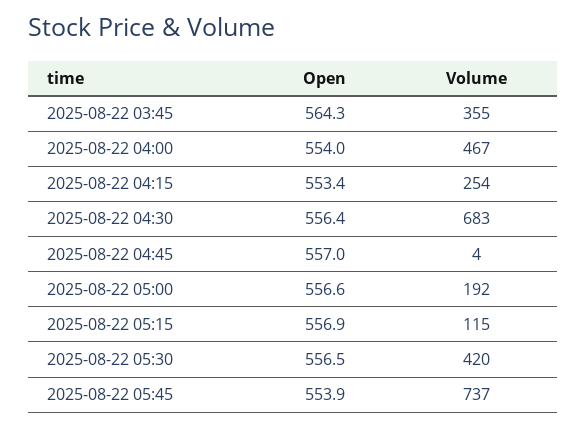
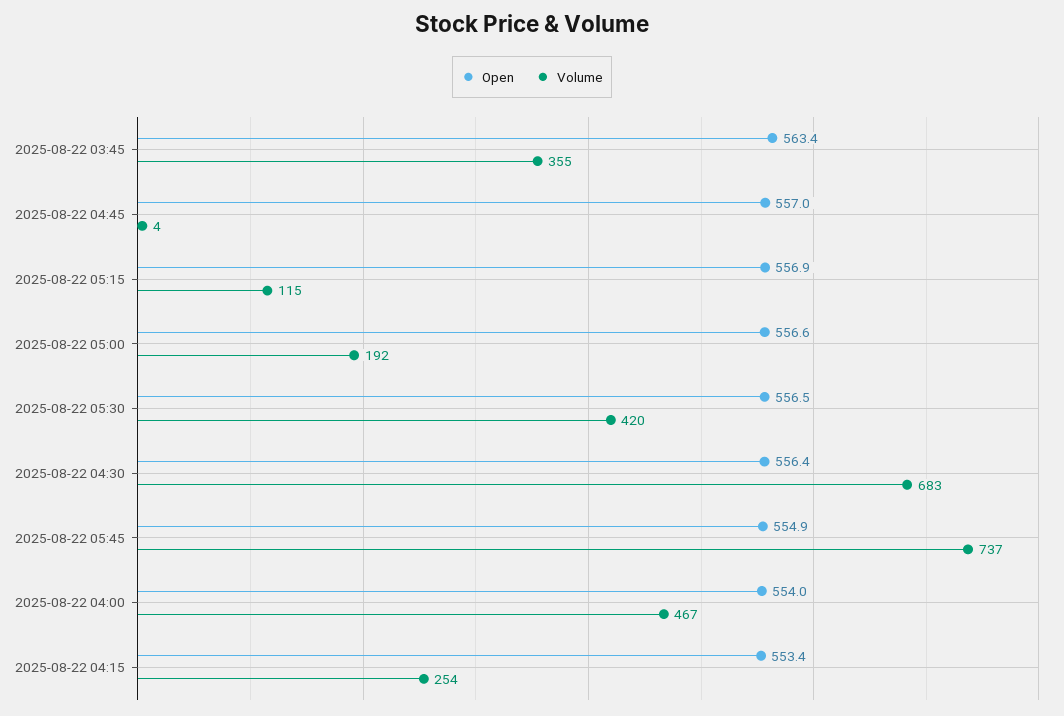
  {
    "Open": {
-     "2025-08-22 03:45": 564.3,
+     "2025-08-22 03:45": 563.4,
      "2025-08-22 04:00": 554,
      "2025-08-22 04:15": 553.4,
      "2025-08-22 04:30": 556.4,
      "2025-08-22 04:45": 557,
      "2025-08-22 05:00": 556.6,
      "2025-08-22 05:15": 556.9,
      "2025-08-22 05:30": 556.5,
-     "2025-08-22 05:45": 553.9
+     "2025-08-22 05:45": 554.9
    },
    "Volume": {
      "2025-08-22 03:45": 355,
      "2025-08-22 04:00": 467,
      "2025-08-22 04:15": 254,
      "2025-08-22 04:30": 683,
      "2025-08-22 04:45": 4,
      "2025-08-22 05:00": 192,
      "2025-08-22 05:15": 115,
      "2025-08-22 05:30": 420,
      "2025-08-22 05:45": 737
    }
  }

